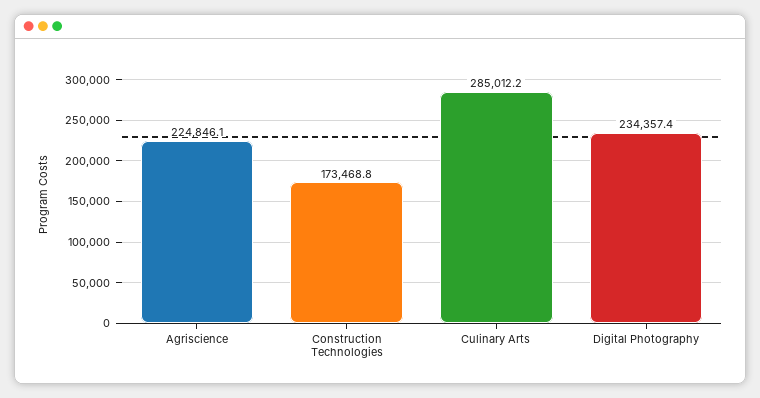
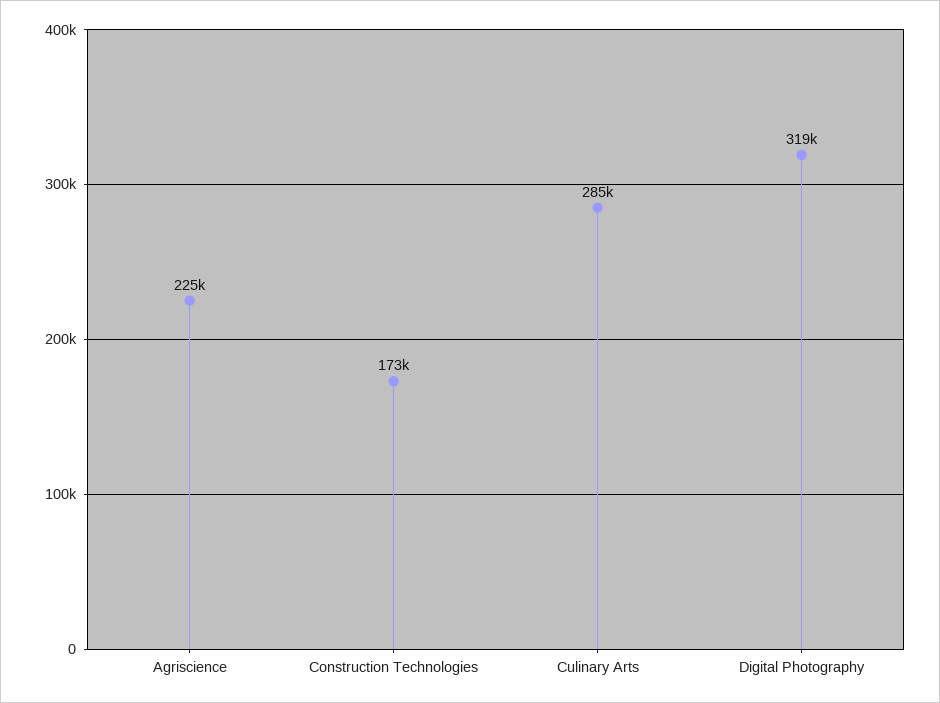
  {
    "Agriscience": 224846.1,
    "Construction Technologies": 173468.8,
    "Culinary Arts": 285012.2,
-   "Digital Photography": 234357.4
+   "Digital Photography": 319000
  }

